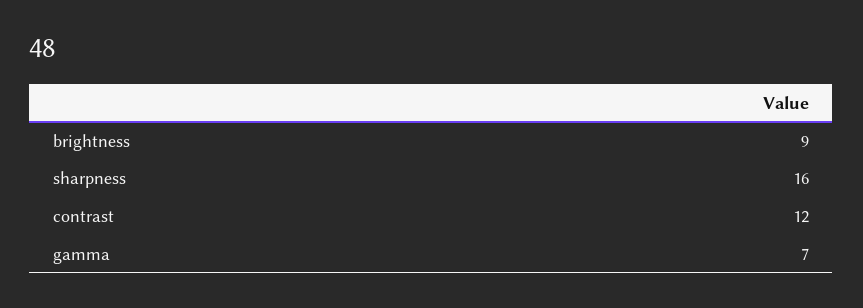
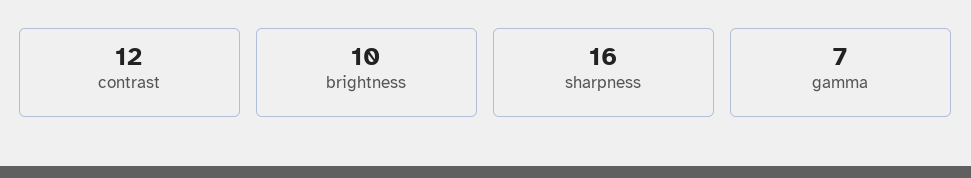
  {
-   "brightness": 9,
+   "brightness": 10,
    "sharpness": 16,
    "contrast": 12,
    "gamma": 7
  }

